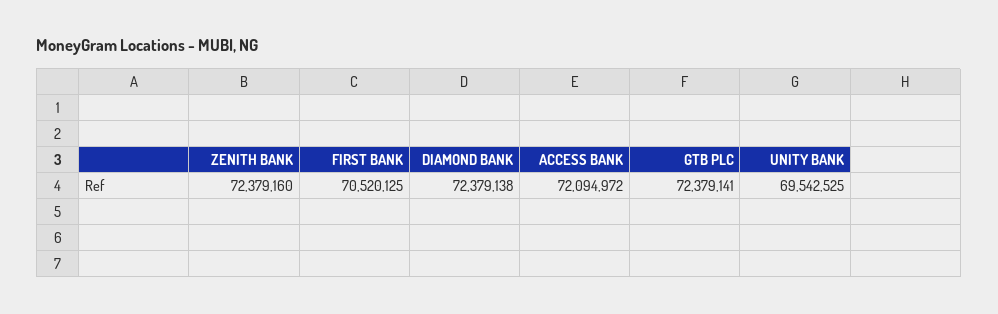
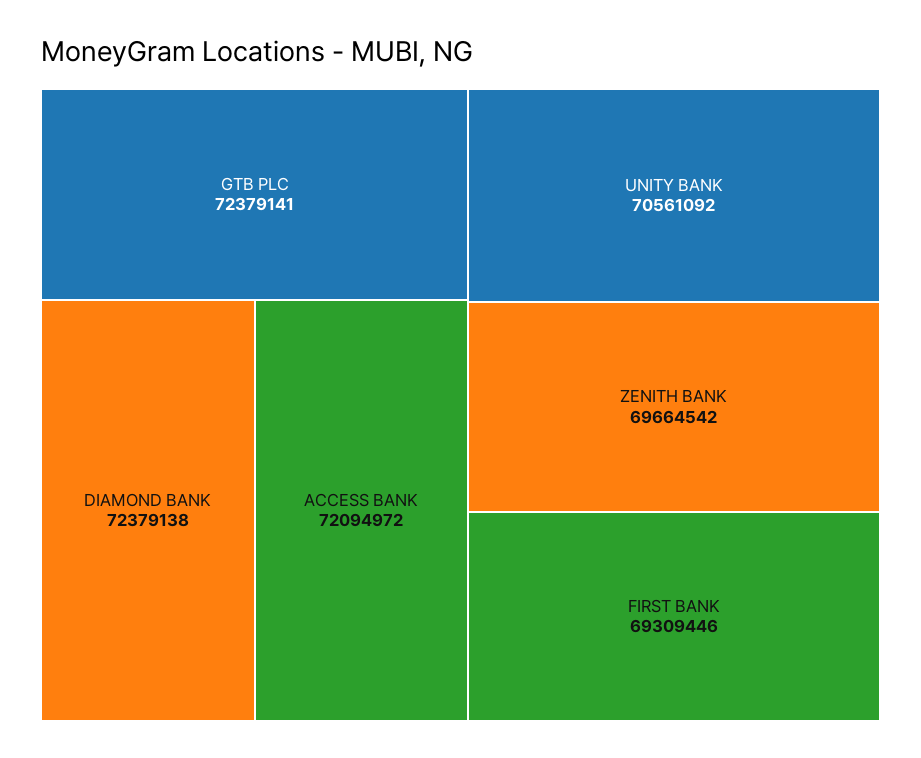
  {
-   "ZENITH BANK": 72379160,
+   "ZENITH BANK": 69664542,
-   "FIRST BANK": 70520125,
+   "FIRST BANK": 69309446,
    "DIAMOND BANK": 72379138,
    "ACCESS BANK": 72094972,
    "GTB PLC": 72379141,
-   "UNITY BANK": 69542525
+   "UNITY BANK": 70561092
  }

